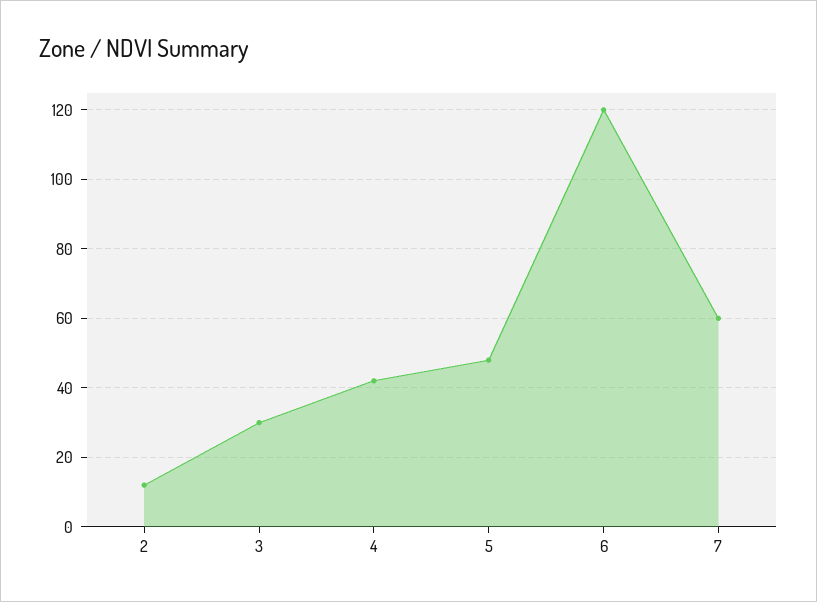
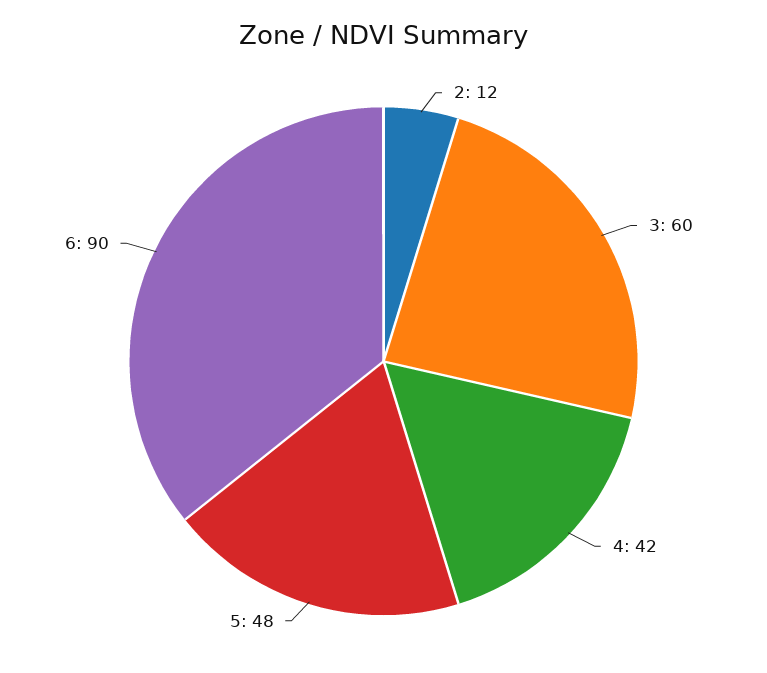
  {
    "2": 12,
-   "3": 30,
+   "3": 60,
    "4": 42,
    "5": 48,
-   "6": 120,
+   "6": 90
-   "7": 60
  }

